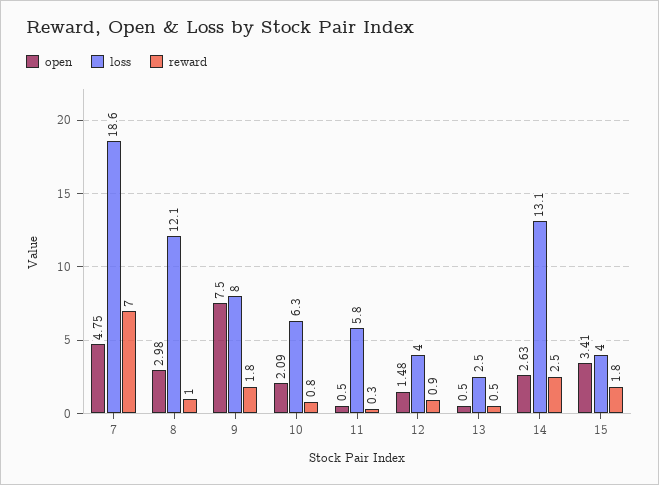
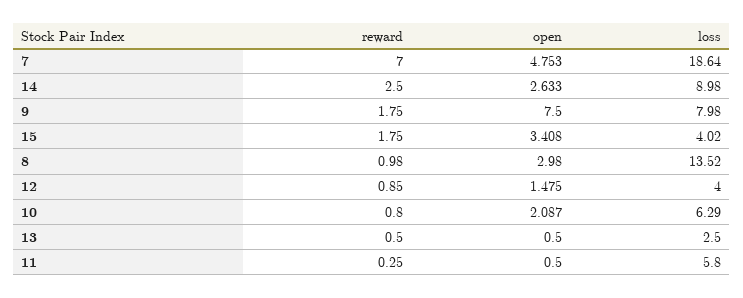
  {
    "open": {
      "7": 4.753,
      "8": 2.98,
      "9": 7.5,
      "10": 2.087,
      "11": 0.5,
      "12": 1.475,
      "13": 0.5,
      "14": 2.633,
      "15": 3.408
    },
    "loss": {
      "7": 18.64,
-     "8": 12.1,
+     "8": 13.52,
      "9": 7.98,
      "10": 6.29,
      "11": 5.8,
      "12": 4,
      "13": 2.5,
-     "14": 13.1,
+     "14": 8.98,
      "15": 4.02
    },
    "reward": {
      "7": 7,
      "8": 0.98,
      "9": 1.75,
      "10": 0.8,
      "11": 0.25,
      "12": 0.85,
      "13": 0.5,
      "14": 2.5,
      "15": 1.75
    }
  }

